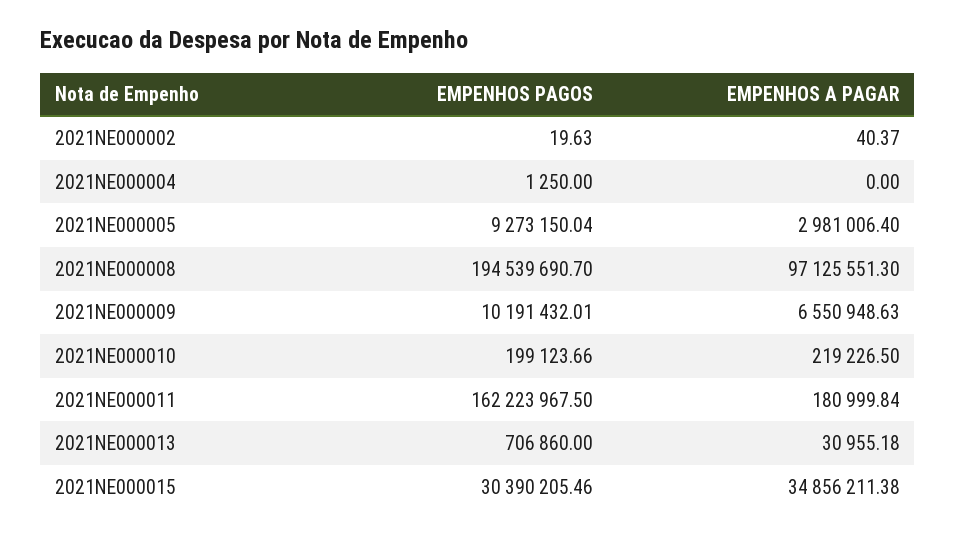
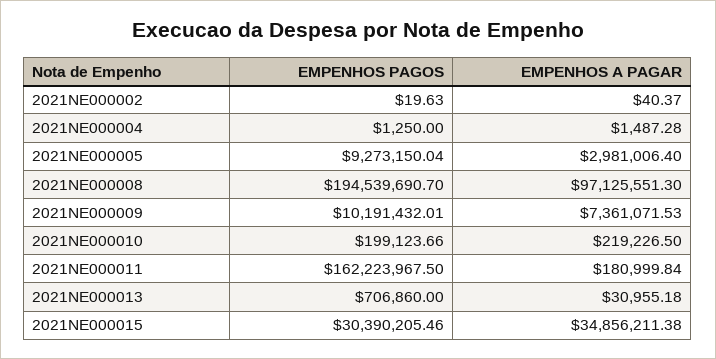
  {
    "EMPENHOS PAGOS": {
      "2021NE000002": 19.63,
      "2021NE000004": 1250,
      "2021NE000005": 9273150.04,
      "2021NE000008": 194539690.7,
      "2021NE000009": 10191432.01,
      "2021NE000010": 199123.66,
      "2021NE000011": 162223967.5,
      "2021NE000013": 706860,
      "2021NE000015": 30390205.46
    },
    "EMPENHOS A PAGAR": {
      "2021NE000002": 40.37,
-     "2021NE000004": 0,
+     "2021NE000004": 1487.28,
      "2021NE000005": 2981006.4,
      "2021NE000008": 97125551.3,
-     "2021NE000009": 6550948.63,
+     "2021NE000009": 7361071.53,
      "2021NE000010": 219226.5,
      "2021NE000011": 180999.84,
      "2021NE000013": 30955.18,
      "2021NE000015": 34856211.38
    }
  }

